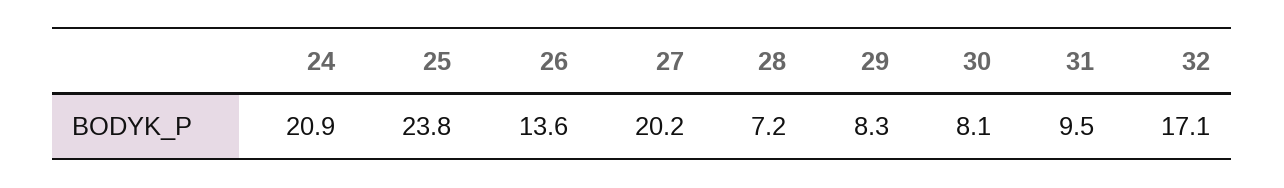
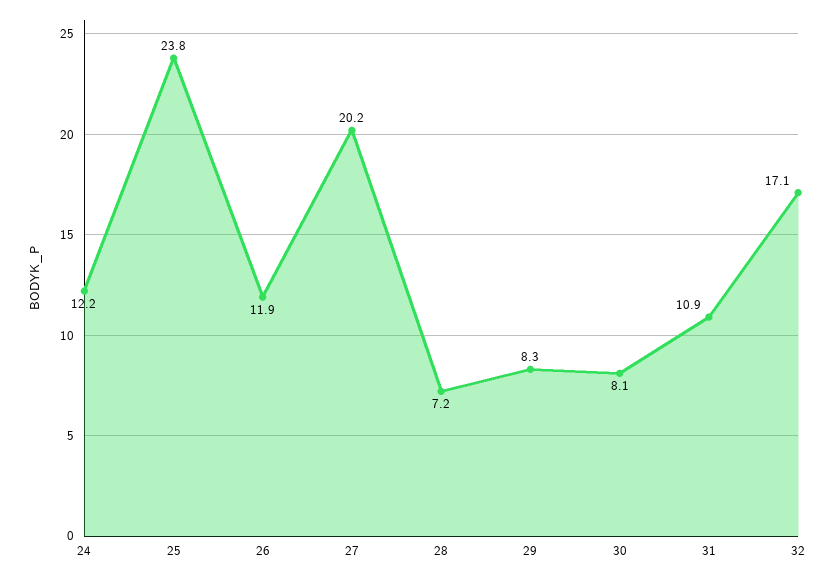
  {
-   "24": 20.9,
+   "24": 12.2,
    "25": 23.8,
-   "26": 13.6,
+   "26": 11.9,
    "27": 20.2,
    "28": 7.2,
    "29": 8.3,
    "30": 8.1,
-   "31": 9.5,
+   "31": 10.9,
    "32": 17.1
  }

